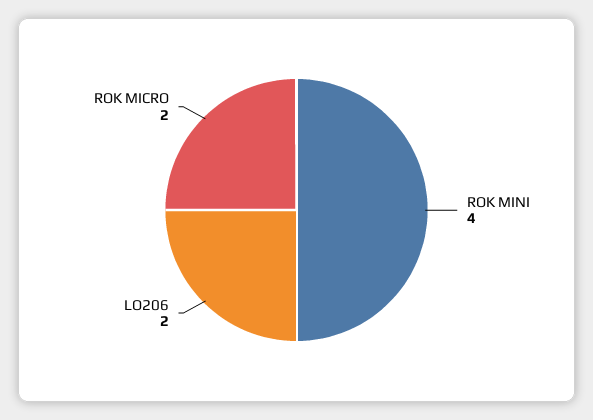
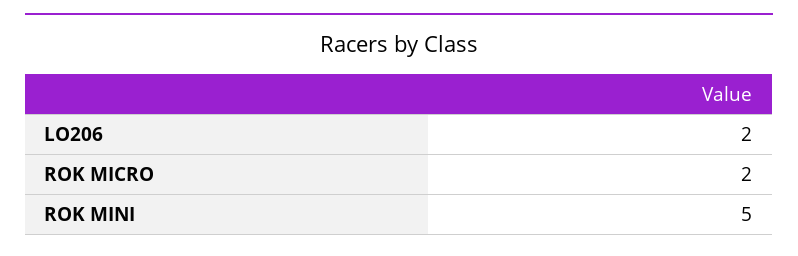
  {
-   "ROK MINI": 4,
+   "ROK MINI": 5,
    "LO206": 2,
    "ROK MICRO": 2
  }

